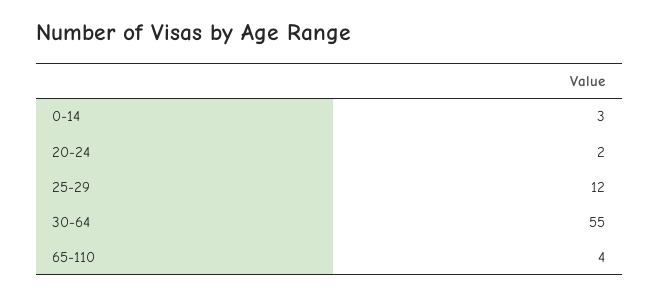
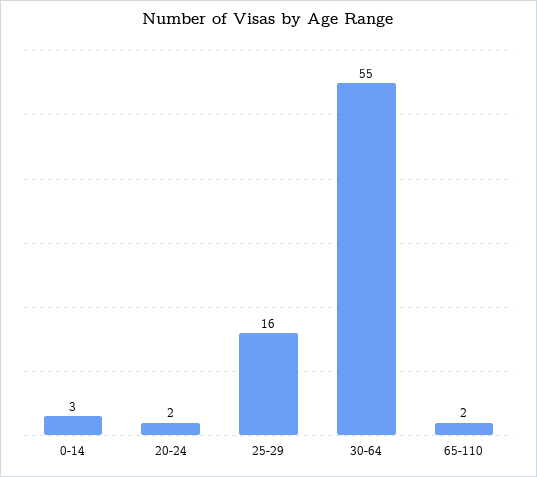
  {
    "0-14": 3,
    "20-24": 2,
-   "25-29": 12,
+   "25-29": 16,
    "30-64": 55,
-   "65-110": 4
+   "65-110": 2
  }

